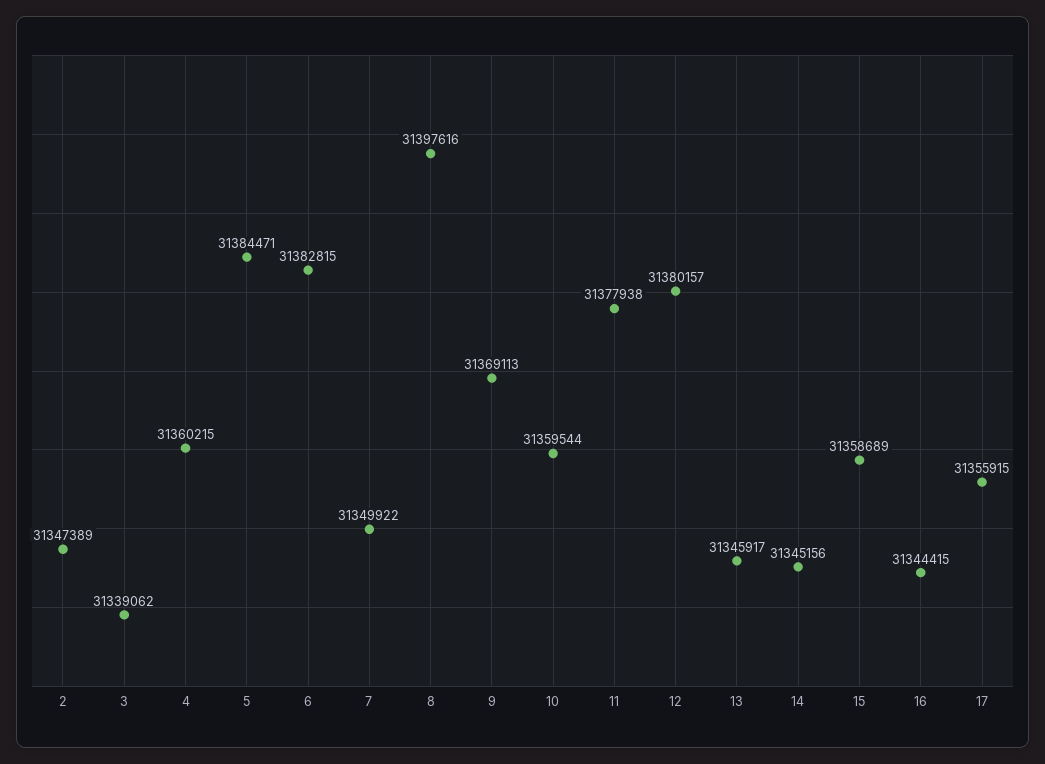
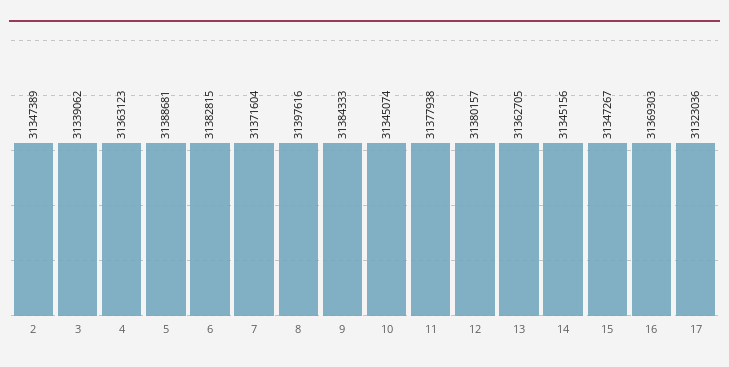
  {
    "2": 31347389,
    "3": 31339062,
-   "4": 31360215,
+   "4": 31363123,
-   "5": 31384471,
+   "5": 31388681,
    "6": 31382815,
-   "7": 31349922,
+   "7": 31371604,
    "8": 31397616,
-   "9": 31369113,
+   "9": 31384333,
-   "10": 31359544,
+   "10": 31345074,
    "11": 31377938,
    "12": 31380157,
-   "13": 31345917,
+   "13": 31362705,
    "14": 31345156,
-   "15": 31358689,
+   "15": 31347267,
-   "16": 31344415,
+   "16": 31369303,
-   "17": 31355915
+   "17": 31323036
  }

